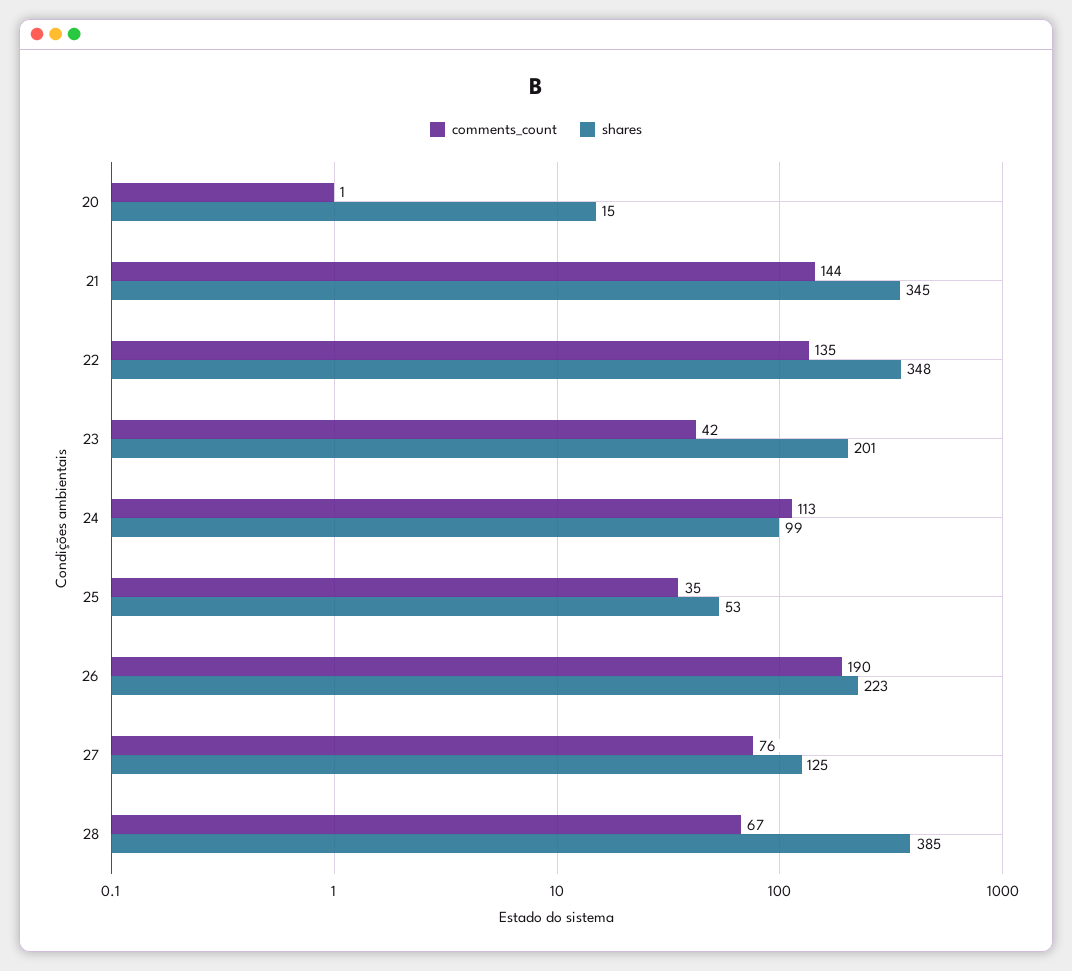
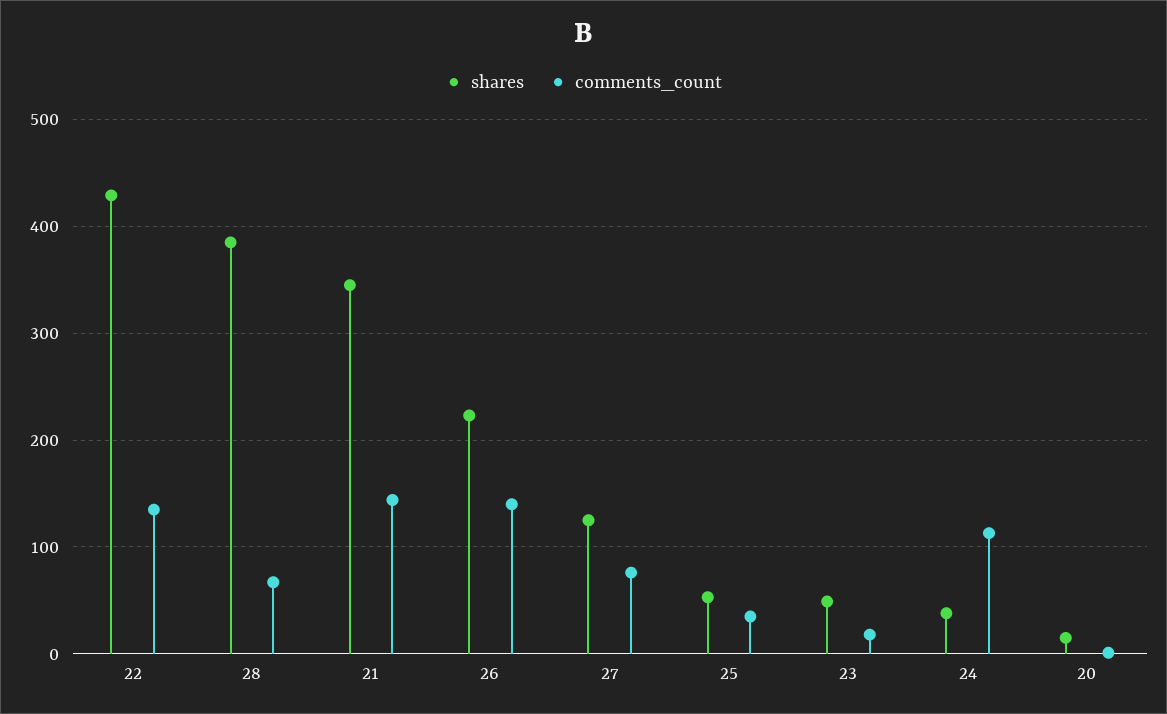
  {
    "comments_count": {
      "20": 1,
      "21": 144,
      "22": 135,
-     "23": 42,
+     "23": 20,
      "24": 113,
      "25": 35,
-     "26": 190,
+     "26": 140,
      "27": 76,
      "28": 67
    },
    "shares": {
      "20": 15,
      "21": 345,
-     "22": 348,
+     "22": 430,
-     "23": 201,
+     "23": 50,
-     "24": 99,
+     "24": 40,
      "25": 53,
      "26": 223,
      "27": 125,
      "28": 385
    }
  }

